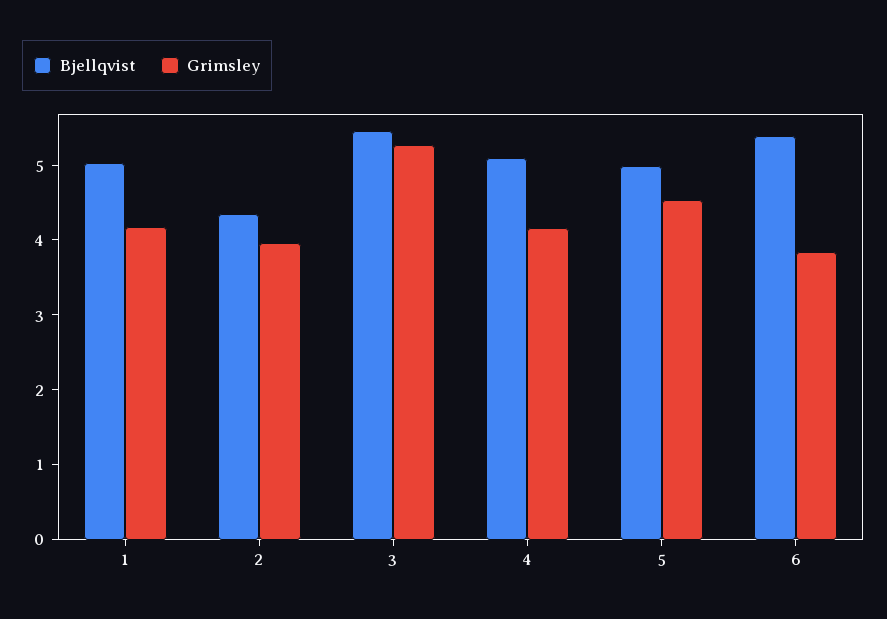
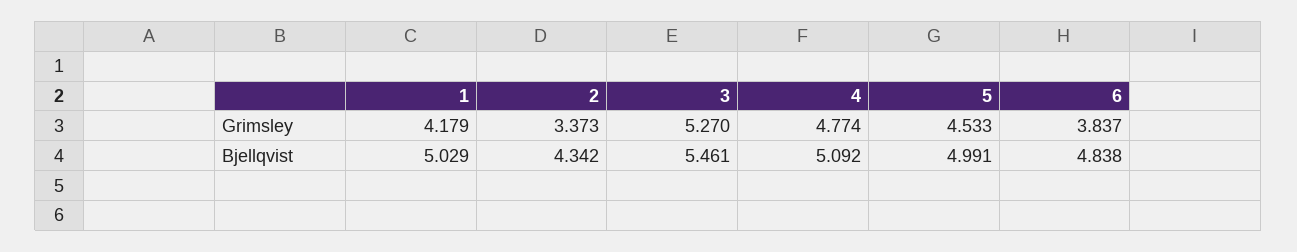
  {
    "Bjellqvist": {
      "1": 5.029,
      "2": 4.342,
      "3": 5.461,
      "4": 5.092,
      "5": 4.991,
-     "6": 5.4
+     "6": 4.838
    },
    "Grimsley": {
      "1": 4.179,
-     "2": 4,
+     "2": 3.373,
      "3": 5.27,
-     "4": 4.2,
+     "4": 4.774,
      "5": 4.533,
      "6": 3.837
    }
  }

